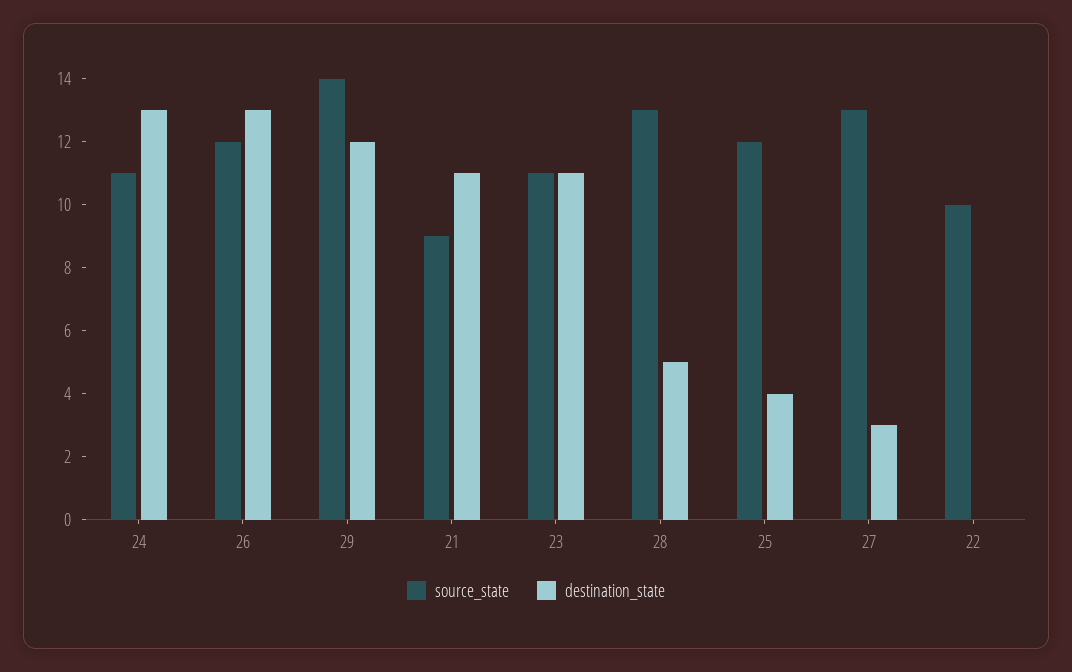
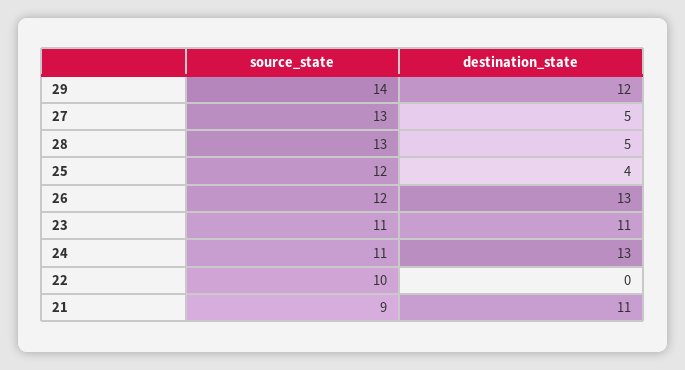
  {
    "source_state": {
      "24": 11,
      "26": 12,
      "29": 14,
      "21": 9,
      "23": 11,
      "28": 13,
      "25": 12,
      "27": 13,
      "22": 10
    },
    "destination_state": {
      "24": 13,
      "26": 13,
      "29": 12,
      "21": 11,
      "23": 11,
      "28": 5,
      "25": 4,
-     "27": 3,
+     "27": 5,
      "22": 0
    }
  }

